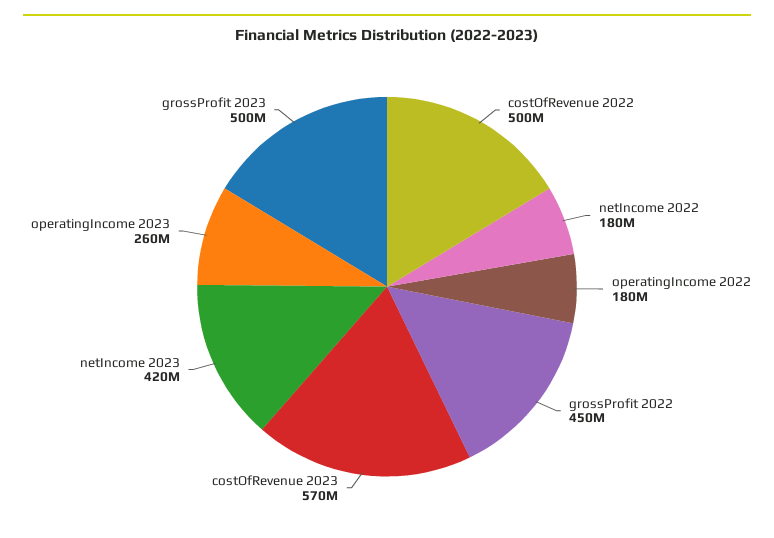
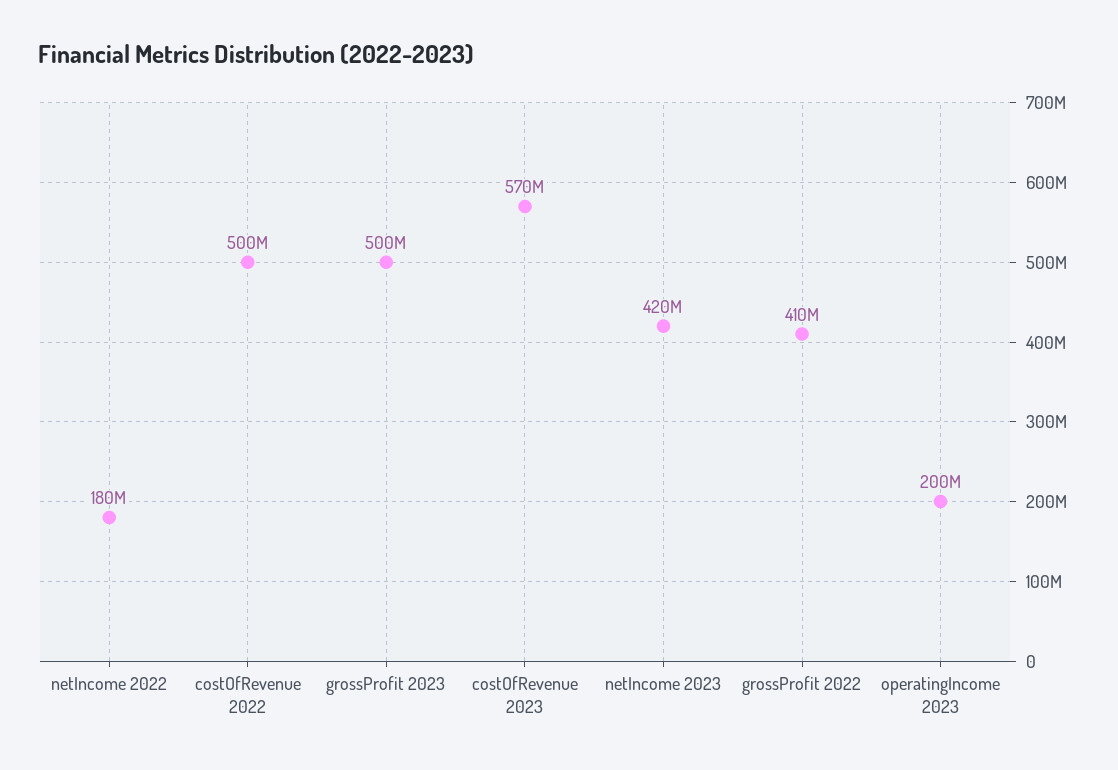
  {
    "costOfRevenue 2022": 500000000,
    "netIncome 2022": 180000000,
-   "operatingIncome 2022": 180000000,
-   "grossProfit 2022": 450000000,
+   "grossProfit 2022": 410000000,
    "costOfRevenue 2023": 570000000,
    "netIncome 2023": 420000000,
-   "operatingIncome 2023": 260000000,
+   "operatingIncome 2023": 200000000,
    "grossProfit 2023": 500000000
  }

